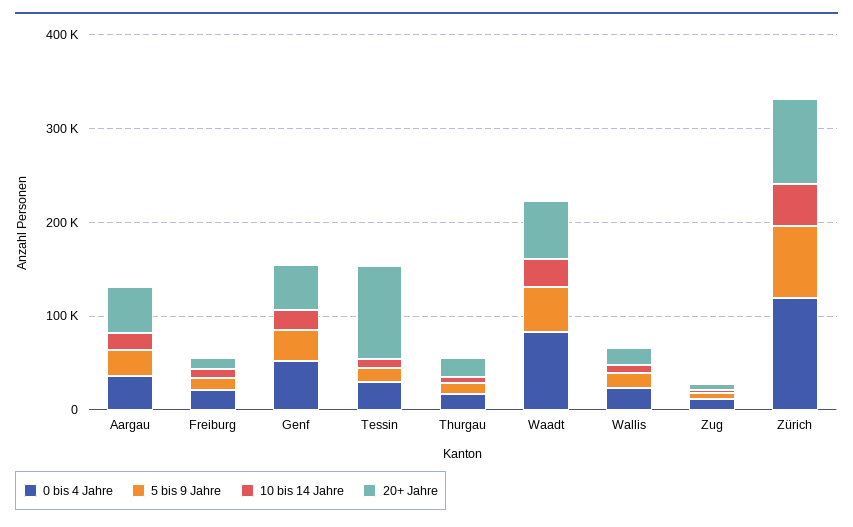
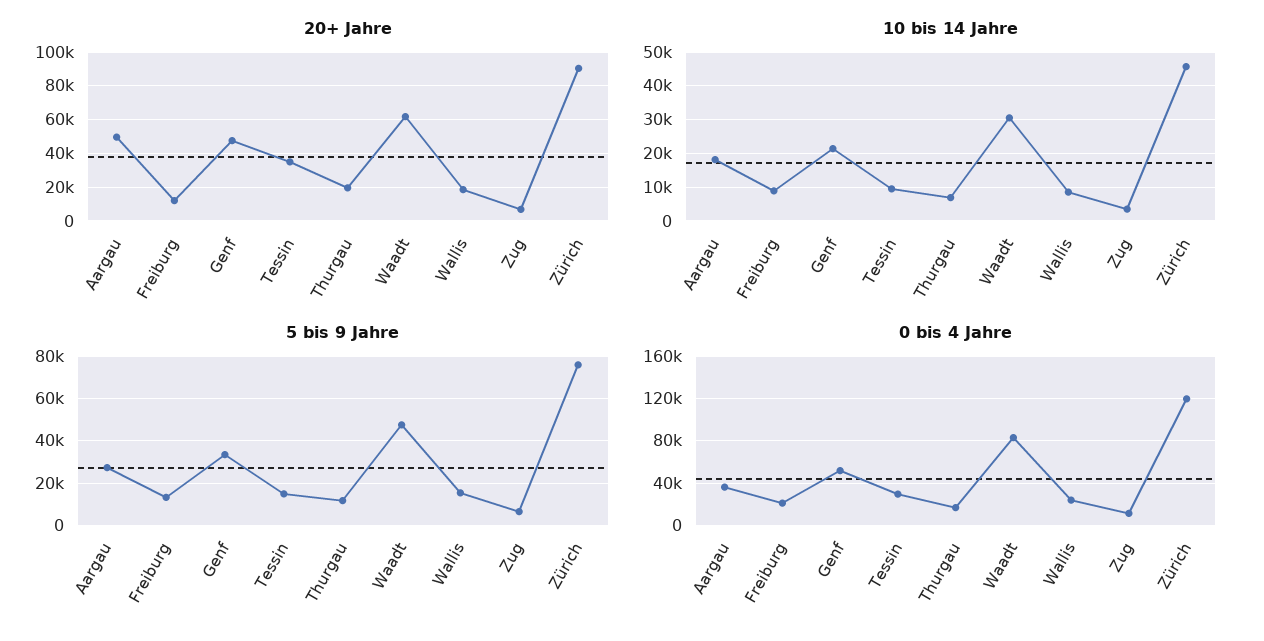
  {
    "0 bis 4 Jahre": {
      "Aargau": 40000,
      "Freiburg": 20000,
      "Genf": 50000,
      "Tessin": 30000,
      "Thurgau": 20000,
      "Waadt": 80000,
      "Wallis": 20000,
      "Zug": 10000,
      "Zürich": 120000
    },
    "5 bis 9 Jahre": {
      "Aargau": 25000,
      "Freiburg": 15000,
      "Genf": 35000,
      "Tessin": 15000,
      "Thurgau": 10000,
      "Waadt": 50000,
      "Wallis": 15000,
      "Zug": 5000,
      "Zürich": 75000
    },
    "10 bis 14 Jahre": {
      "Aargau": 18000,
      "Freiburg": 8000,
      "Genf": 22000,
      "Tessin": 10000,
      "Thurgau": 6000,
      "Waadt": 30000,
      "Wallis": 8000,
      "Zug": 4000,
      "Zürich": 46000
    },
    "20+ Jahre": {
      "Aargau": 50000,
      "Freiburg": 10000,
      "Genf": 50000,
-     "Tessin": 100000,
+     "Tessin": 35000,
      "Thurgau": 20000,
      "Waadt": 60000,
      "Wallis": 20000,
      "Zug": 5000,
      "Zürich": 90000
    }
  }

